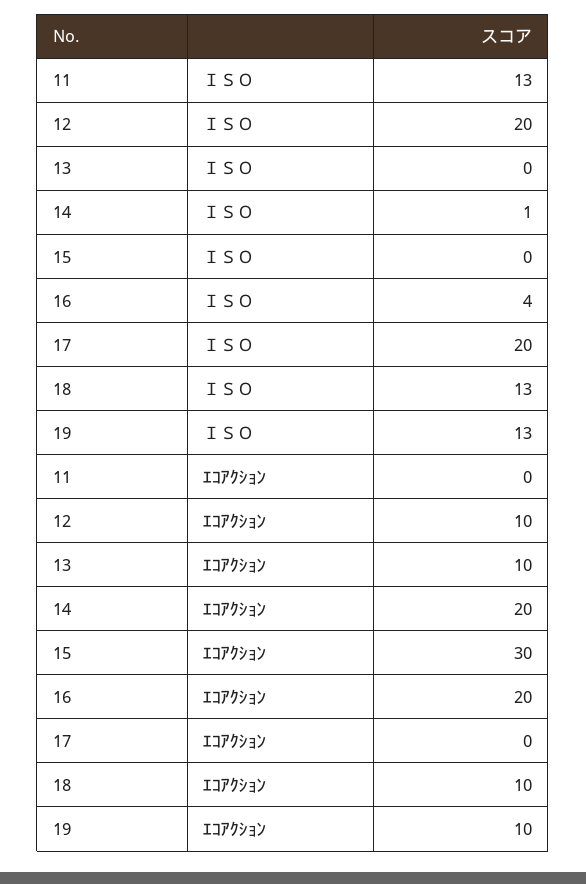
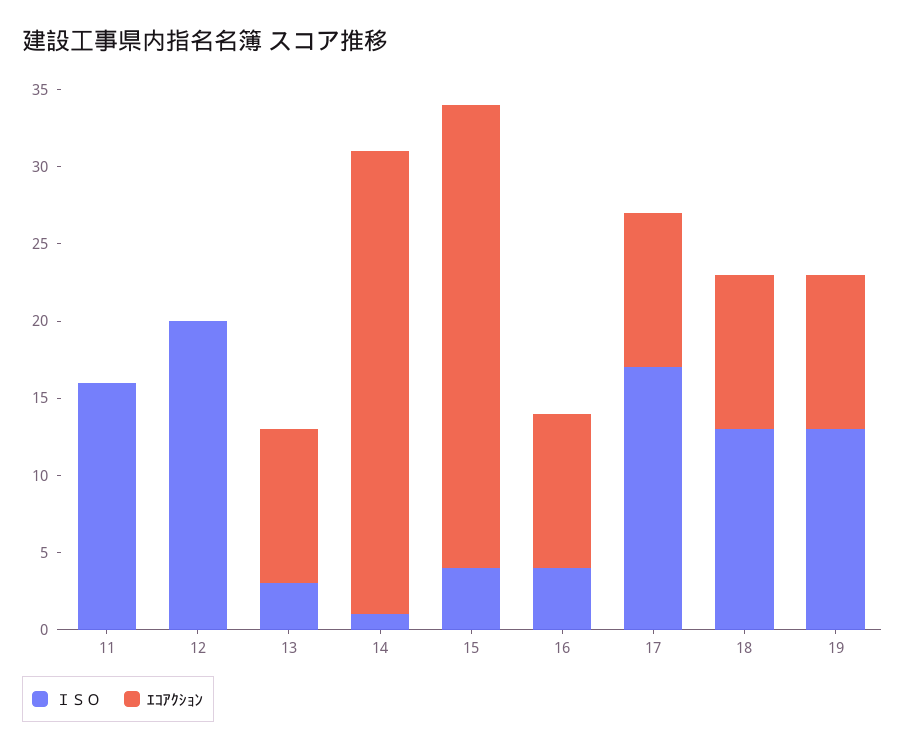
  {
    "ＩＳＯ": {
-     "11": 13,
+     "11": 16,
      "12": 20,
-     "13": 0,
+     "13": 3,
      "14": 1,
-     "15": 0,
+     "15": 4,
      "16": 4,
-     "17": 20,
+     "17": 17,
      "18": 13,
      "19": 13
    },
    "ｴｺｱｸｼｮﾝ": {
      "11": 0,
-     "12": 10,
+     "12": 0,
      "13": 10,
-     "14": 20,
+     "14": 30,
      "15": 30,
-     "16": 20,
+     "16": 10,
-     "17": 0,
+     "17": 10,
      "18": 10,
      "19": 10
    }
  }

